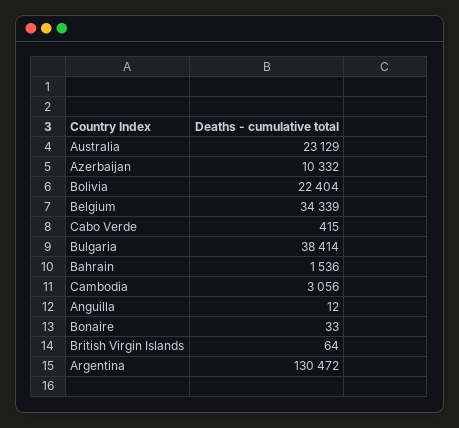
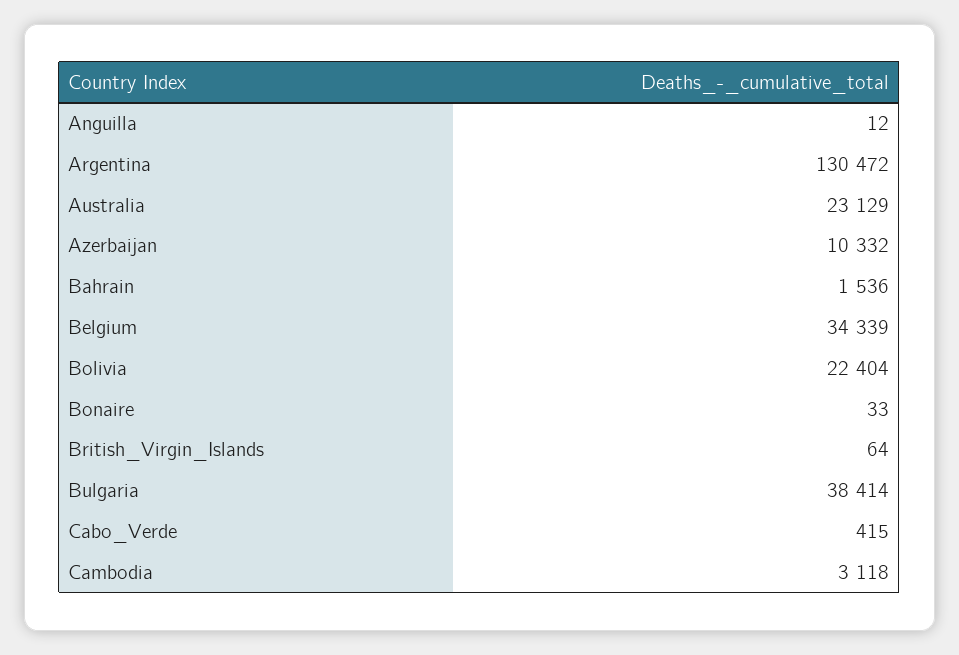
  {
    "Australia": 23129,
    "Azerbaijan": 10332,
    "Bolivia": 22404,
    "Belgium": 34339,
    "Cabo Verde": 415,
    "Bulgaria": 38414,
    "Bahrain": 1536,
-   "Cambodia": 3056,
+   "Cambodia": 3118,
    "Anguilla": 12,
    "Bonaire": 33,
    "British Virgin Islands": 64,
    "Argentina": 130472
  }

